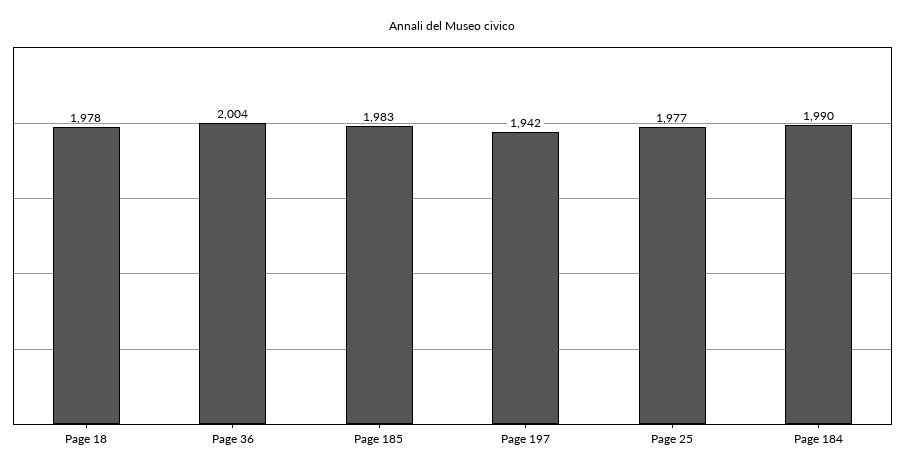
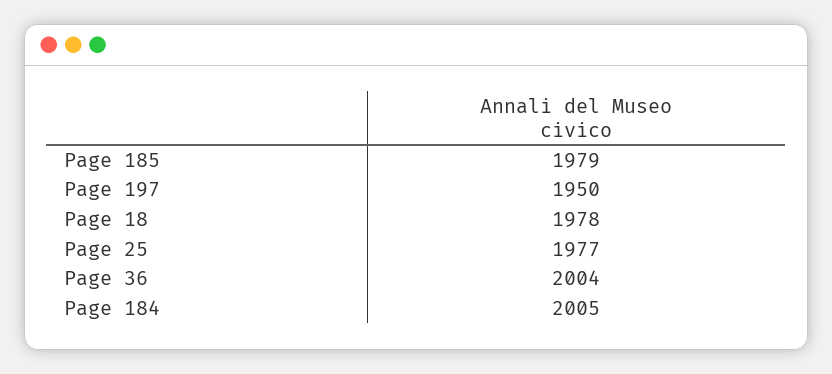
  {
    "Page 18": 1978,
    "Page 36": 2004,
-   "Page 185": 1983,
+   "Page 185": 1979,
-   "Page 197": 1942,
+   "Page 197": 1950,
    "Page 25": 1977,
-   "Page 184": 1990
+   "Page 184": 2005
  }

